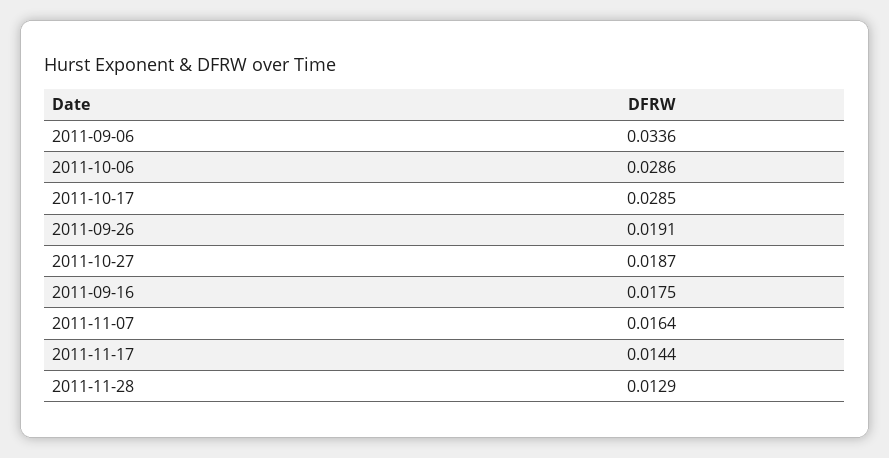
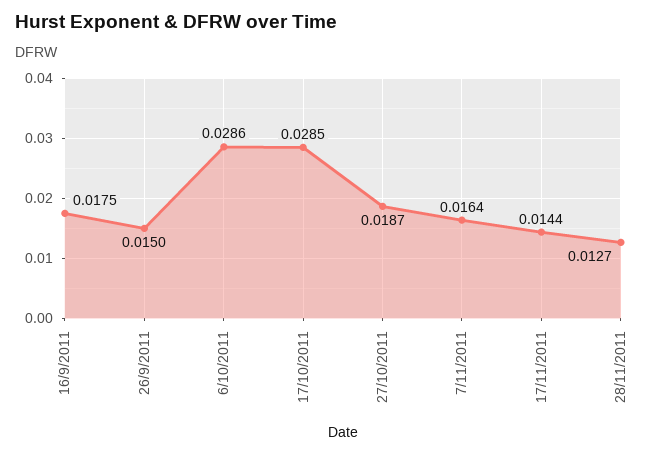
  {
-   "2011-09-06": 0.0336,
    "2011-10-06": 0.0286,
    "2011-10-17": 0.0285,
-   "2011-09-26": 0.0191,
+   "2011-09-26": 0.015,
    "2011-10-27": 0.0187,
    "2011-09-16": 0.0175,
    "2011-11-07": 0.0164,
    "2011-11-17": 0.0144,
-   "2011-11-28": 0.0129
+   "2011-11-28": 0.0127
  }

